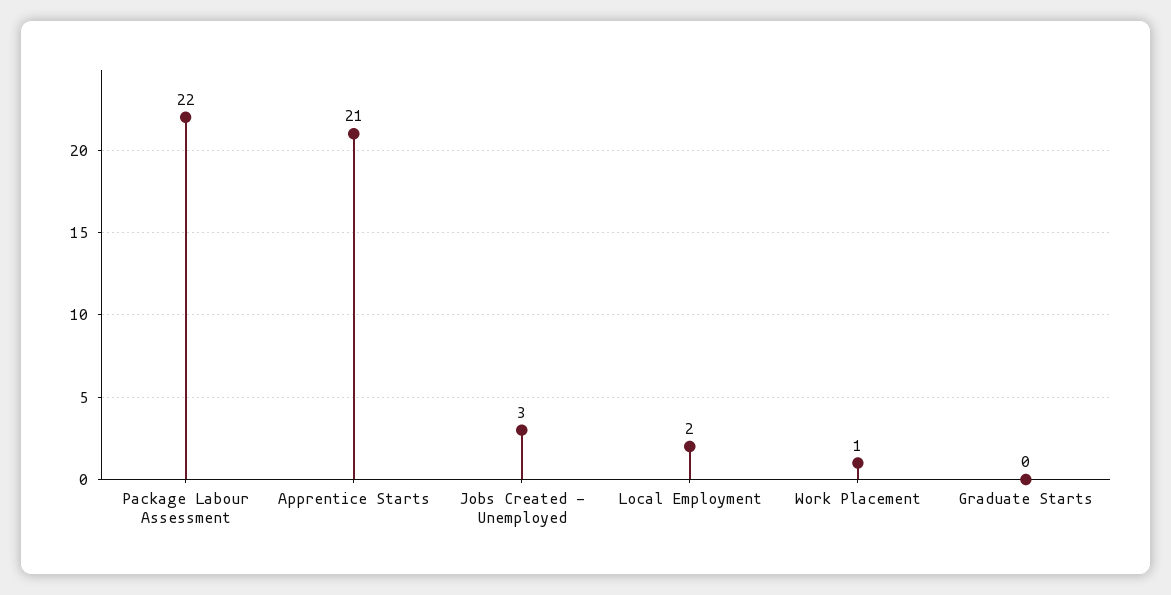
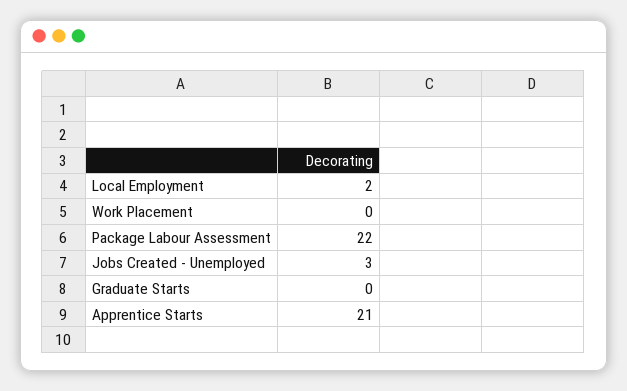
  {
    "Package Labour Assessment": 22,
    "Apprentice Starts": 21,
    "Jobs Created - Unemployed": 3,
    "Local Employment": 2,
-   "Work Placement": 1,
+   "Work Placement": 0,
    "Graduate Starts": 0
  }

